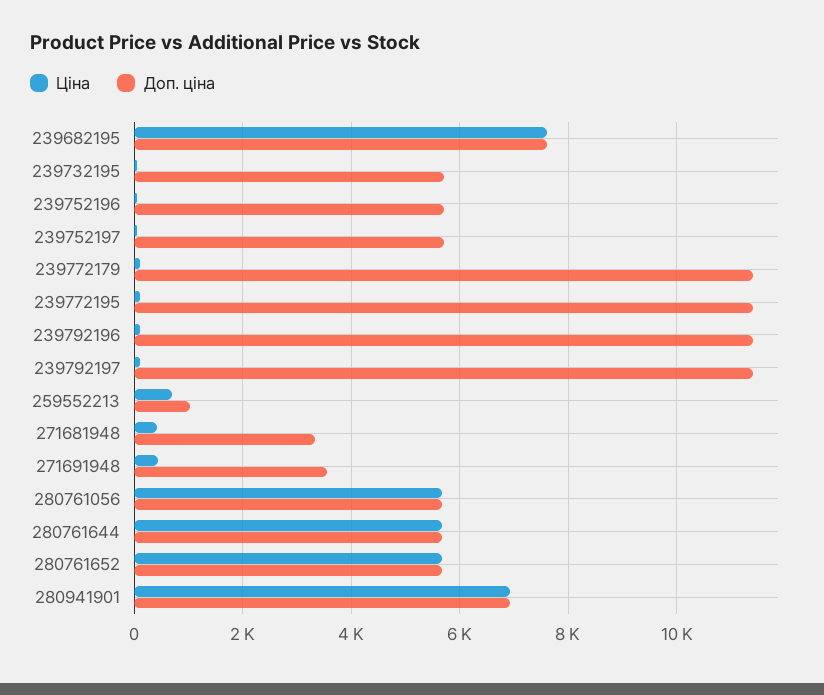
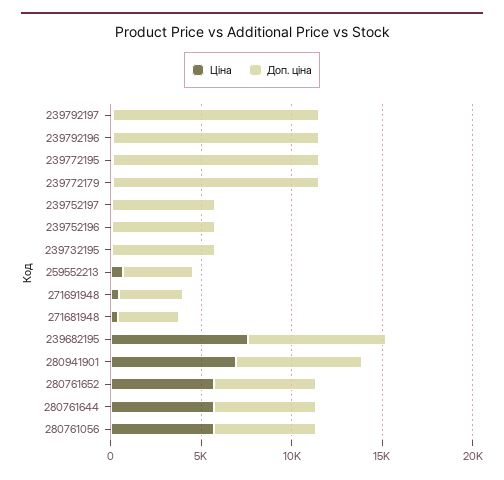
  {
    "Ціна": {
      "239682195": 7600,
      "239732195": 0,
      "239752196": 0,
      "239752197": 0,
      "239772179": 200,
      "239772195": 200,
      "239792196": 200,
      "239792197": 200,
      "259552213": 600,
      "271681948": 400,
      "271691948": 400,
      "280761056": 5600,
      "280761644": 5600,
      "280761652": 5600,
      "280941901": 7000
    },
    "Доп. ціна": {
      "239682195": 7600,
      "239732195": 5800,
      "239752196": 5800,
      "239752197": 5800,
      "239772179": 11400,
      "239772195": 11400,
      "239792196": 11400,
      "239792197": 11400,
-     "259552213": 1000,
+     "259552213": 4000,
      "271681948": 3400,
      "271691948": 3600,
      "280761056": 5600,
      "280761644": 5600,
      "280761652": 5600,
      "280941901": 7000
    }
  }

